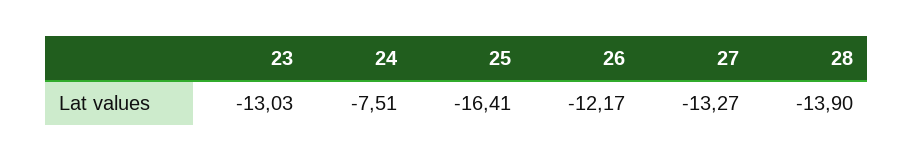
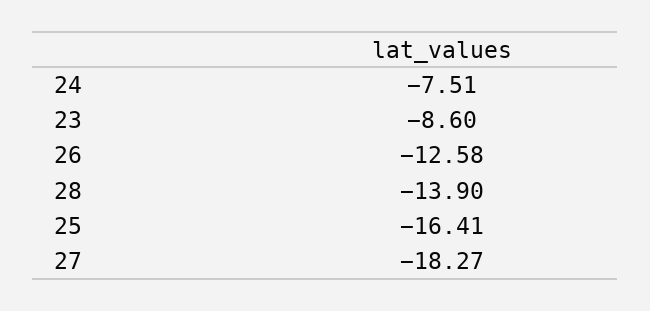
  {
-   "23": -13.03,
+   "23": -8.6,
    "24": -7.51,
    "25": -16.41,
-   "26": -12.17,
+   "26": -12.58,
-   "27": -13.27,
+   "27": -18.27,
    "28": -13.9
  }

